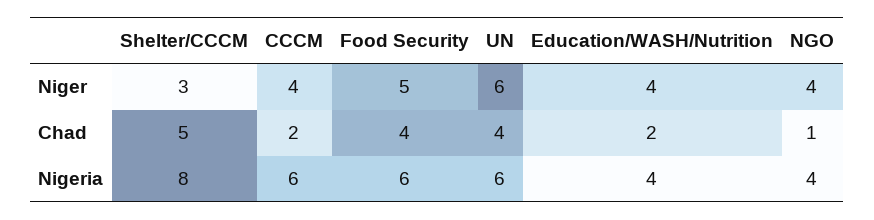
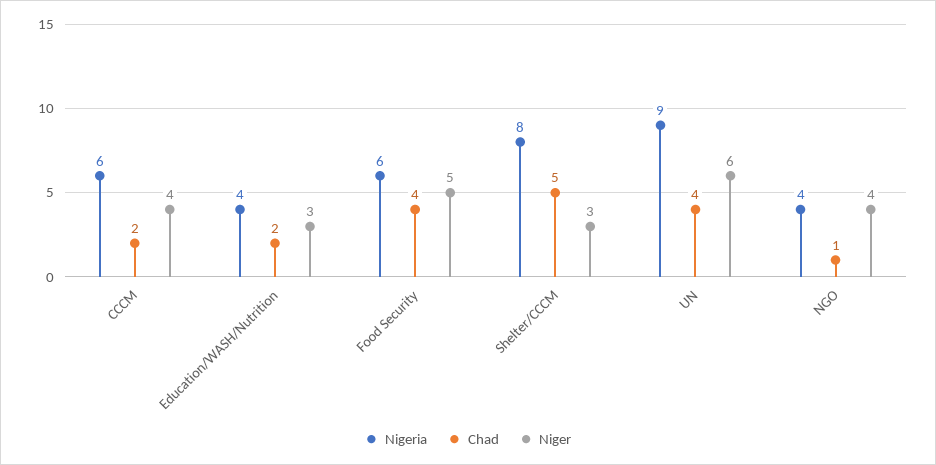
  {
    "Niger": {
      "Shelter/CCCM": 3,
      "CCCM": 4,
      "Food Security": 5,
      "UN": 6,
-     "Education/WASH/Nutrition": 4,
+     "Education/WASH/Nutrition": 3,
      "NGO": 4
    },
    "Chad": {
      "Shelter/CCCM": 5,
      "CCCM": 2,
      "Food Security": 4,
      "UN": 4,
      "Education/WASH/Nutrition": 2,
      "NGO": 1
    },
    "Nigeria": {
      "Shelter/CCCM": 8,
      "CCCM": 6,
      "Food Security": 6,
-     "UN": 6,
+     "UN": 9,
      "Education/WASH/Nutrition": 4,
      "NGO": 4
    }
  }

